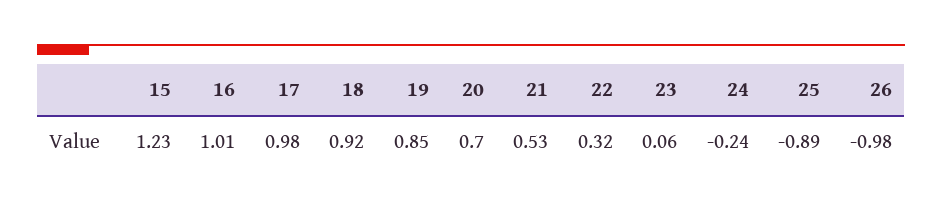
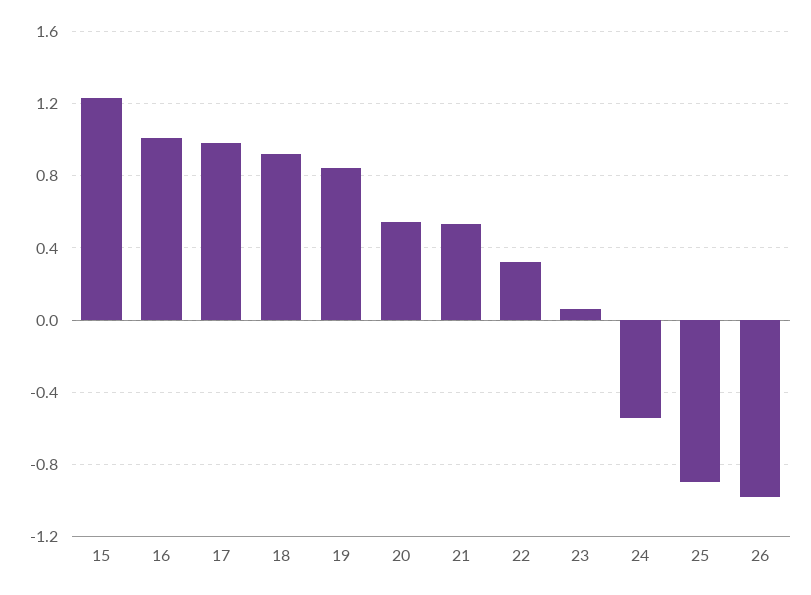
  {
    "15": 1.23,
    "16": 1.01,
    "17": 0.98,
    "18": 0.92,
    "19": 0.85,
-   "20": 0.7,
+   "20": 0.55,
    "21": 0.53,
    "22": 0.32,
    "23": 0.06,
-   "24": -0.24,
+   "24": -0.55,
    "25": -0.89,
    "26": -0.98
  }

